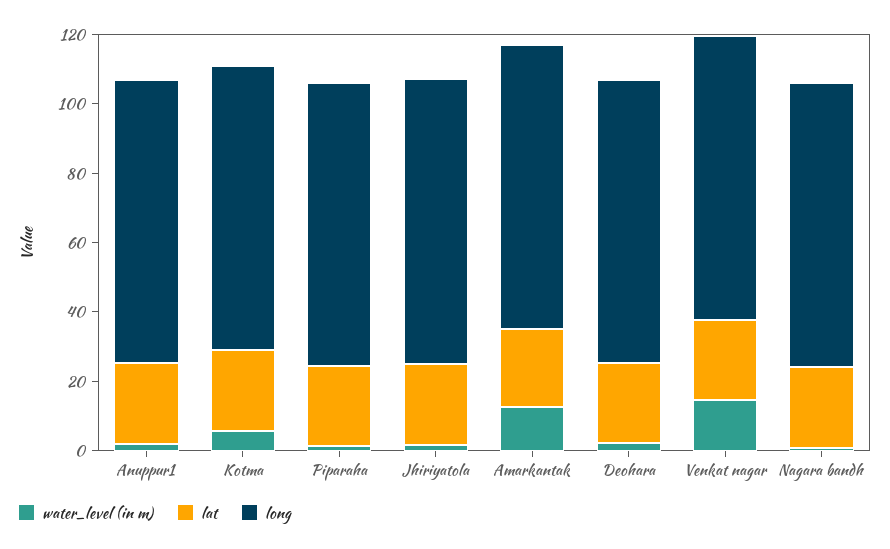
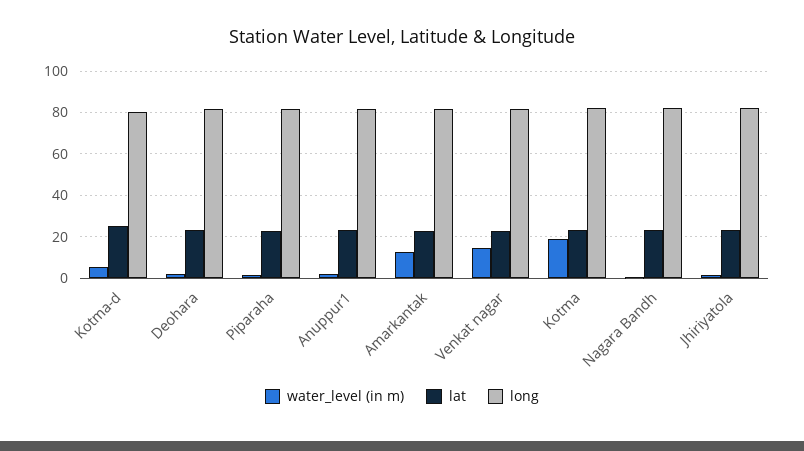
  {
    "water_level (in m)": {
      "Anuppur1": 0,
-     "Kotma": 5,
+     "Kotma": 20,
      "Piparaha": 0,
      "Jhiriyatola": 0,
      "Amarkantak": 10,
      "Deohara": 0,
      "Venkat nagar": 15,
-     "Nagara bandh": 0
+     "Nagara bandh": 0,
+     "Kotma-d": 5
    },
    "lat": {
      "Anuppur1": 25,
      "Kotma": 25,
      "Piparaha": 25,
      "Jhiriyatola": 25,
      "Amarkantak": 25,
      "Deohara": 25,
      "Venkat nagar": 25,
-     "Nagara bandh": 25
+     "Nagara bandh": 25,
+     "Kotma-d": 25
    },
    "long": {
      "Anuppur1": 80,
      "Kotma": 80,
      "Piparaha": 80,
      "Jhiriyatola": 80,
      "Amarkantak": 80,
      "Deohara": 80,
      "Venkat nagar": 80,
-     "Nagara bandh": 80
+     "Nagara bandh": 80,
+     "Kotma-d": 80
    }
  }

